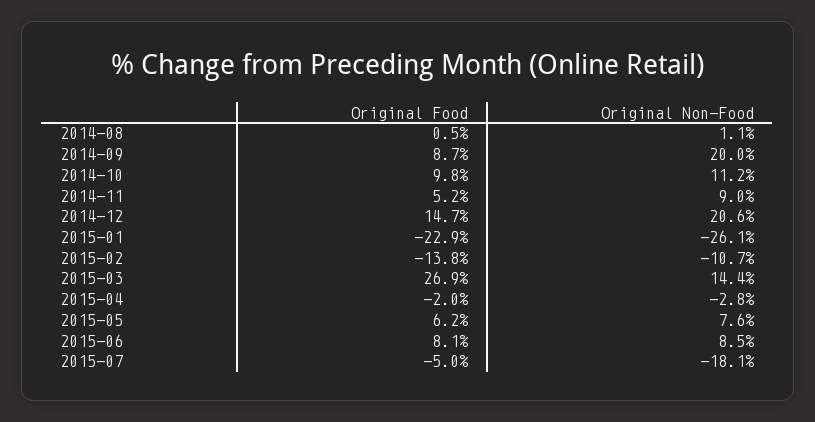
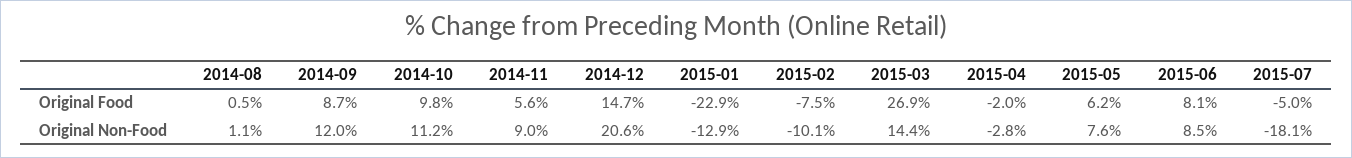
  {
    "Original Food": {
      "2014-08": 0.5,
      "2014-09": 8.7,
      "2014-10": 9.8,
-     "2014-11": 5.2,
+     "2014-11": 5.6,
      "2014-12": 14.7,
      "2015-01": -22.9,
-     "2015-02": -13.8,
+     "2015-02": -7.5,
      "2015-03": 26.9,
      "2015-04": -2,
      "2015-05": 6.2,
      "2015-06": 8.1,
      "2015-07": -5
    },
    "Original Non-Food": {
      "2014-08": 1.1,
-     "2014-09": 20,
+     "2014-09": 12,
      "2014-10": 11.2,
      "2014-11": 9,
      "2014-12": 20.6,
-     "2015-01": -26.1,
+     "2015-01": -12.9,
-     "2015-02": -10.7,
+     "2015-02": -10.1,
      "2015-03": 14.4,
      "2015-04": -2.8,
      "2015-05": 7.6,
      "2015-06": 8.5,
      "2015-07": -18.1
    }
  }

